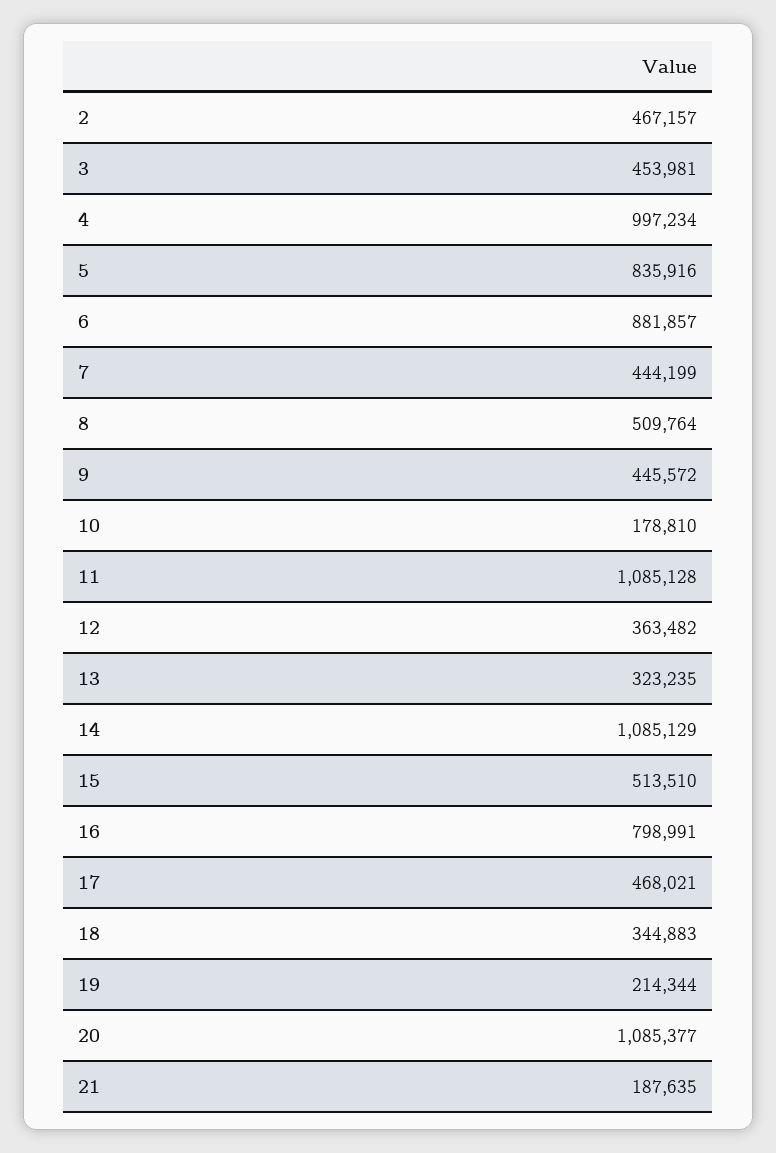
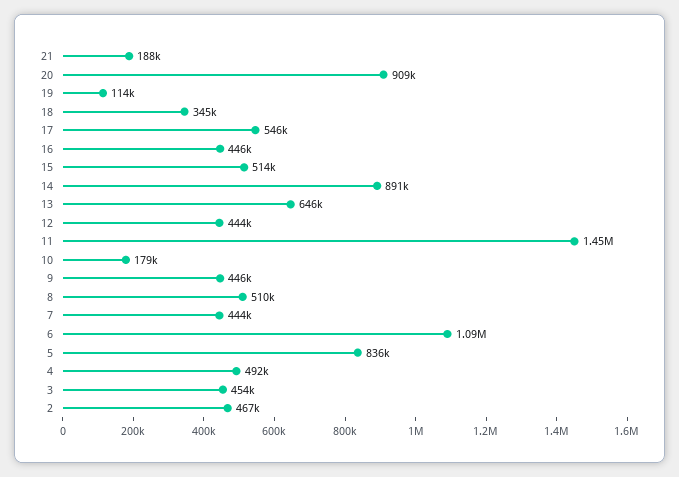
  {
    "2": 467157,
    "3": 453981,
-   "4": 997234,
+   "4": 492000,
    "5": 835916,
-   "6": 881857,
+   "6": 1090000,
    "7": 444199,
    "8": 509764,
    "9": 445572,
    "10": 178810,
-   "11": 1085128,
+   "11": 1450000,
-   "12": 363482,
+   "12": 444000,
-   "13": 323235,
+   "13": 646000,
-   "14": 1085129,
+   "14": 891000,
    "15": 513510,
-   "16": 798991,
+   "16": 446000,
-   "17": 468021,
+   "17": 546000,
    "18": 344883,
-   "19": 214344,
+   "19": 114000,
-   "20": 1085377,
+   "20": 909000,
    "21": 187635
  }

